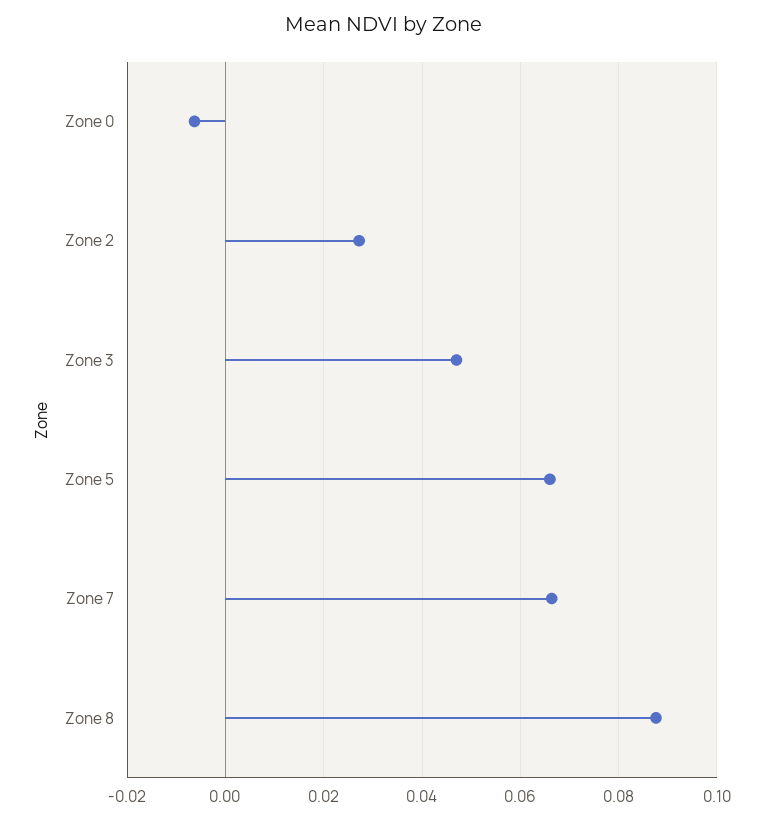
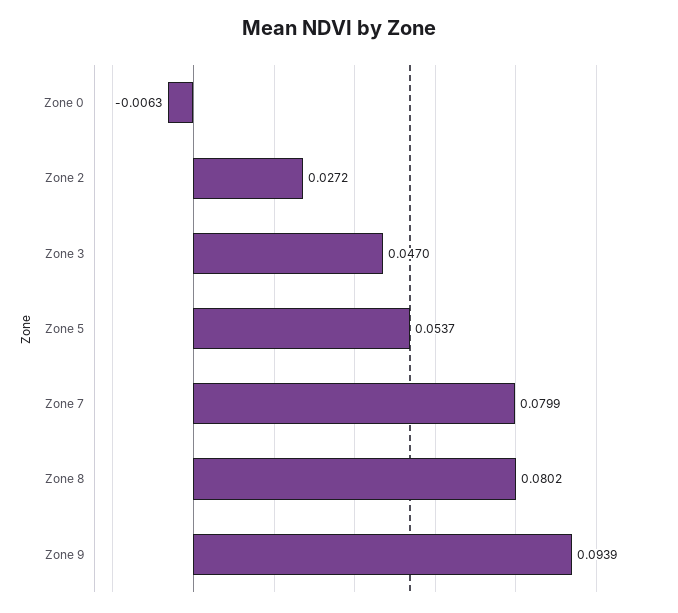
  {
    "Zone 0": -0.0063,
    "Zone 2": 0.0272,
    "Zone 3": 0.047,
-   "Zone 5": 0.066,
+   "Zone 5": 0.0537,
-   "Zone 7": 0.066,
+   "Zone 7": 0.0799,
-   "Zone 8": 0.088
+   "Zone 8": 0.0802,
+   "Zone 9": 0.0939
  }

